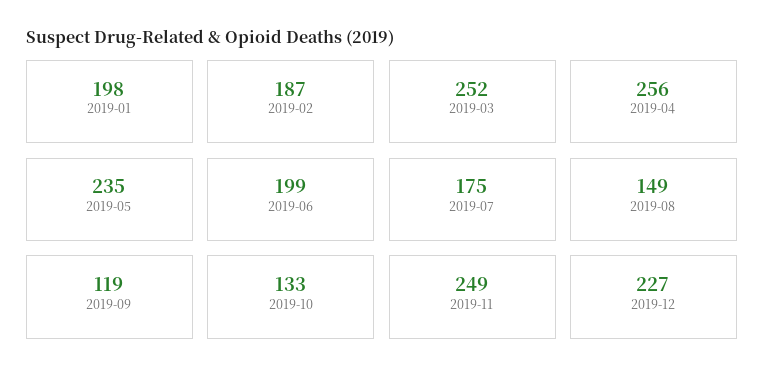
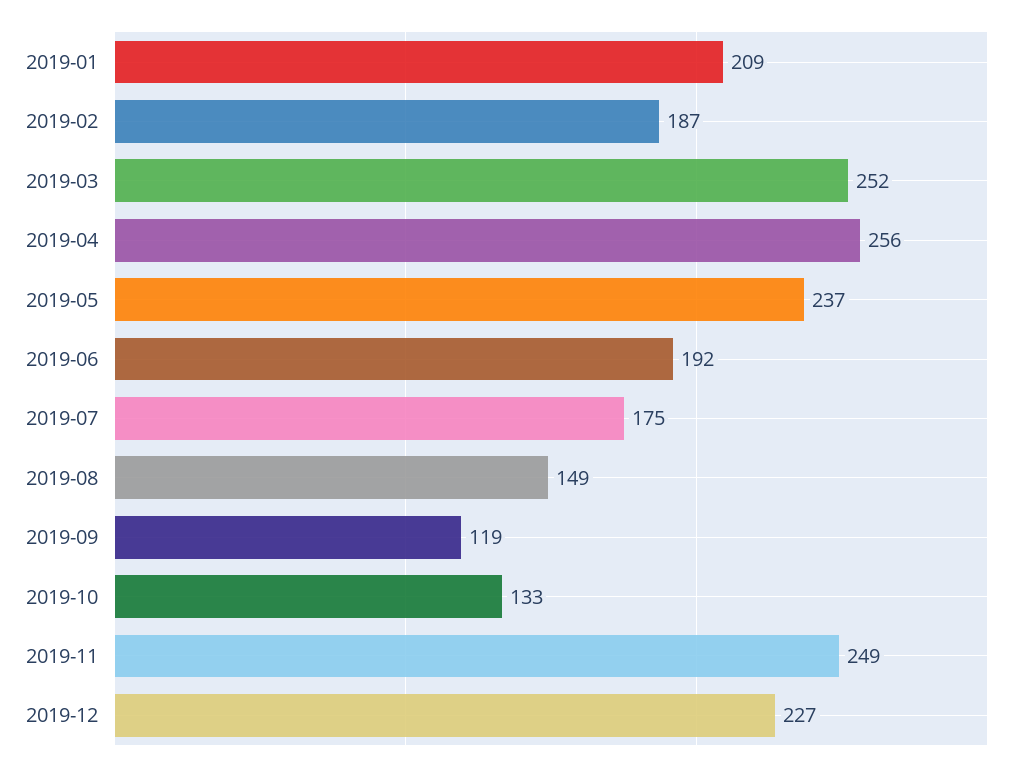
  {
-   "2019-01": 198,
+   "2019-01": 209,
    "2019-02": 187,
    "2019-03": 252,
    "2019-04": 256,
-   "2019-05": 235,
+   "2019-05": 237,
-   "2019-06": 199,
+   "2019-06": 192,
    "2019-07": 175,
    "2019-08": 149,
    "2019-09": 119,
    "2019-10": 133,
    "2019-11": 249,
    "2019-12": 227
  }

